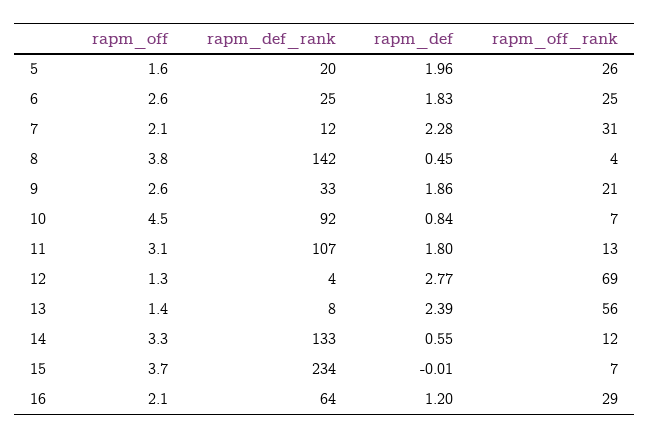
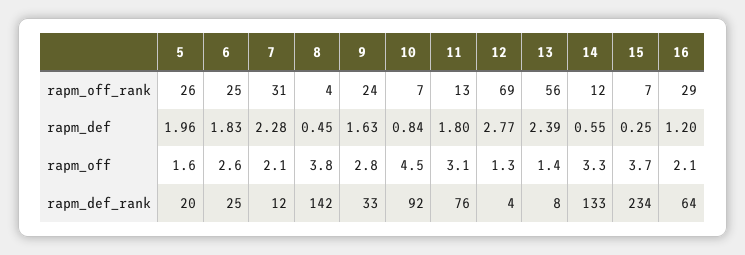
  {
    "rapm_off": {
      "5": 1.6,
      "6": 2.6,
      "7": 2.1,
      "8": 3.8,
-     "9": 2.6,
+     "9": 2.8,
      "10": 4.5,
      "11": 3.1,
      "12": 1.3,
      "13": 1.4,
      "14": 3.3,
      "15": 3.7,
      "16": 2.1
    },
    "rapm_def_rank": {
      "5": 20,
      "6": 25,
      "7": 12,
      "8": 142,
      "9": 33,
      "10": 92,
-     "11": 107,
+     "11": 76,
      "12": 4,
      "13": 8,
      "14": 133,
      "15": 234,
      "16": 64
    },
    "rapm_def": {
      "5": 1.96,
      "6": 1.83,
      "7": 2.28,
      "8": 0.45,
-     "9": 1.86,
+     "9": 1.63,
      "10": 0.84,
      "11": 1.8,
      "12": 2.77,
      "13": 2.39,
      "14": 0.55,
-     "15": -0.01,
+     "15": 0.25,
      "16": 1.2
    },
    "rapm_off_rank": {
      "5": 26,
      "6": 25,
      "7": 31,
      "8": 4,
-     "9": 21,
+     "9": 24,
      "10": 7,
      "11": 13,
      "12": 69,
      "13": 56,
      "14": 12,
      "15": 7,
      "16": 29
    }
  }

